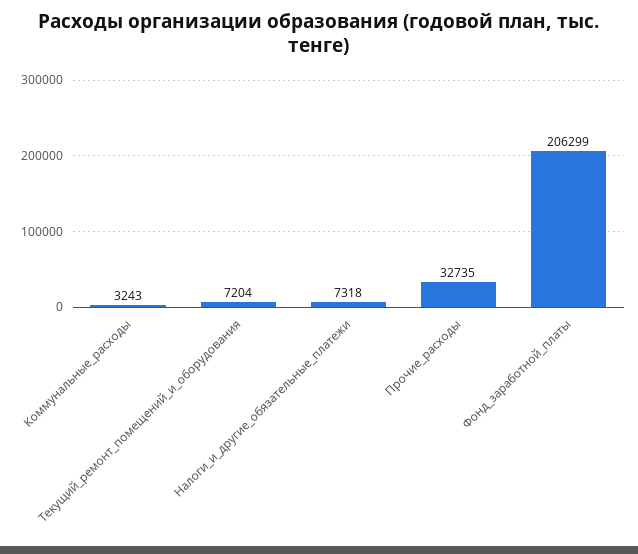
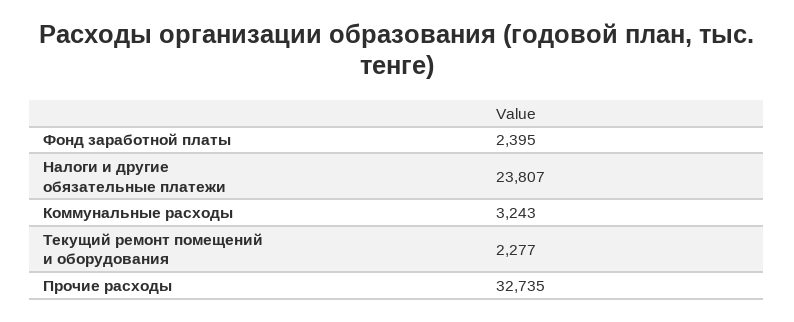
  {
    "Коммунальные_расходы": 3243,
-   "Текущий_ремонт_помещений_и_оборудования": 7204,
+   "Текущий_ремонт_помещений_и_оборудования": 2277,
-   "Налоги_и_другие_обязательные_платежи": 7318,
+   "Налоги_и_другие_обязательные_платежи": 23807,
    "Прочие_расходы": 32735,
-   "Фонд_заработной_платы": 206299
+   "Фонд_заработной_платы": 2395
  }

